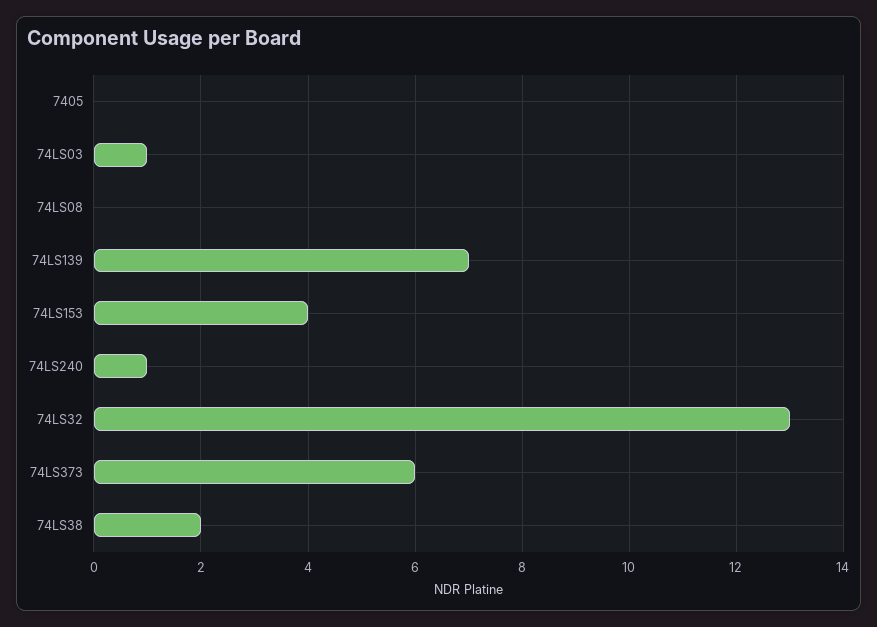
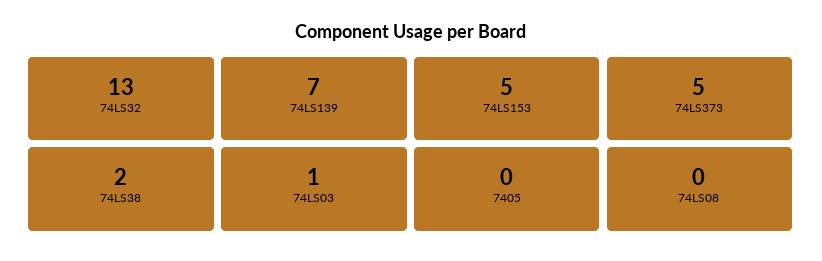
  {
    "7405": 0,
    "74LS03": 1,
    "74LS08": 0,
    "74LS139": 7,
-   "74LS153": 4,
+   "74LS153": 5,
-   "74LS240": 1,
    "74LS32": 13,
-   "74LS373": 6,
+   "74LS373": 5,
    "74LS38": 2
  }

